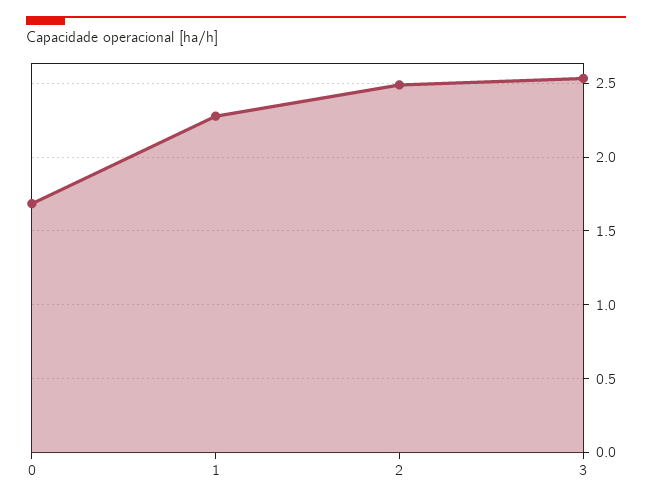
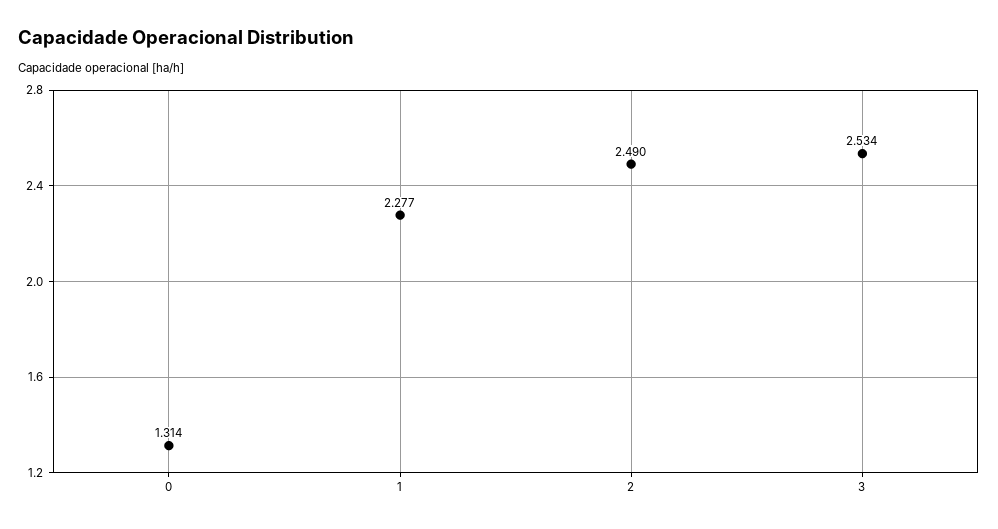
  {
-   "0": 1.7,
+   "0": 1.314,
    "1": 2.277,
    "2": 2.49,
    "3": 2.534
  }

